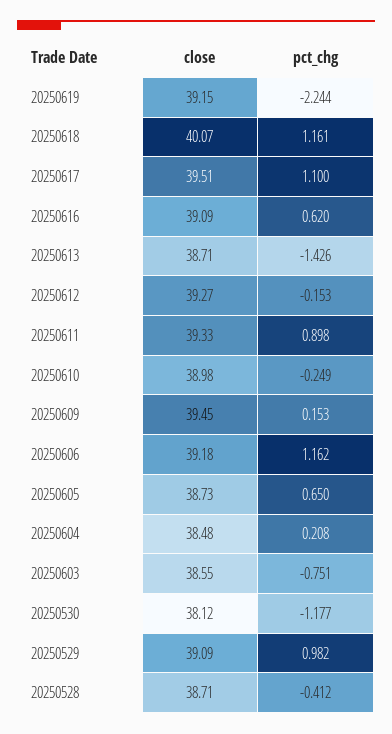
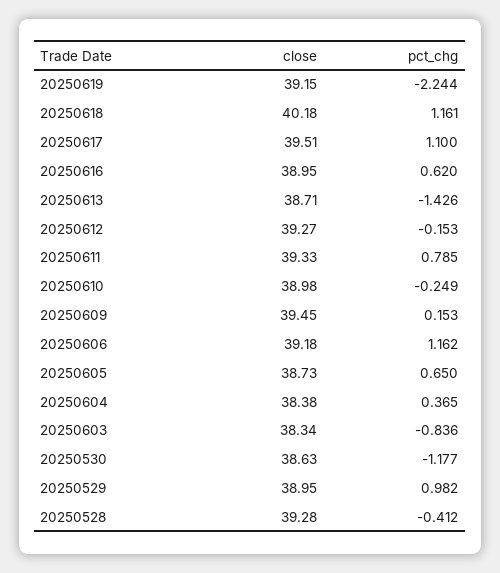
  {
    "close": {
      "20250619": 39.15,
-     "20250618": 40.07,
+     "20250618": 40.18,
      "20250617": 39.51,
-     "20250616": 39.09,
+     "20250616": 38.95,
      "20250613": 38.71,
      "20250612": 39.27,
      "20250611": 39.33,
      "20250610": 38.98,
      "20250609": 39.45,
      "20250606": 39.18,
      "20250605": 38.73,
-     "20250604": 38.48,
+     "20250604": 38.38,
-     "20250603": 38.55,
+     "20250603": 38.34,
-     "20250530": 38.12,
+     "20250530": 38.63,
-     "20250529": 39.09,
+     "20250529": 38.95,
-     "20250528": 38.71
+     "20250528": 39.28
    },
    "pct_chg": {
      "20250619": -2.244,
      "20250618": 1.161,
      "20250617": 1.1,
      "20250616": 0.62,
      "20250613": -1.426,
      "20250612": -0.153,
-     "20250611": 0.898,
+     "20250611": 0.785,
      "20250610": -0.249,
      "20250609": 0.153,
      "20250606": 1.162,
      "20250605": 0.65,
-     "20250604": 0.208,
+     "20250604": 0.365,
-     "20250603": -0.751,
+     "20250603": -0.836,
      "20250530": -1.177,
      "20250529": 0.982,
      "20250528": -0.412
    }
  }

